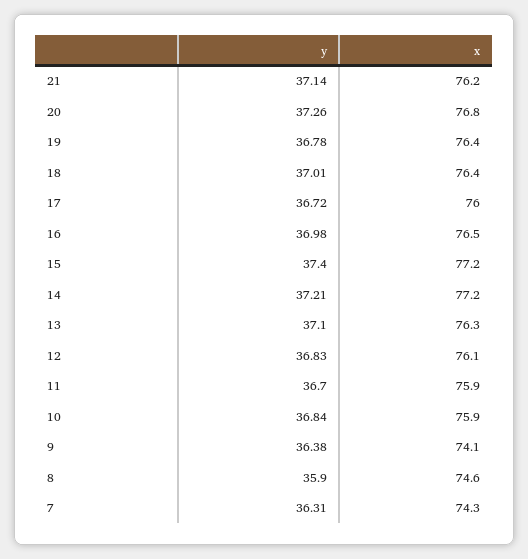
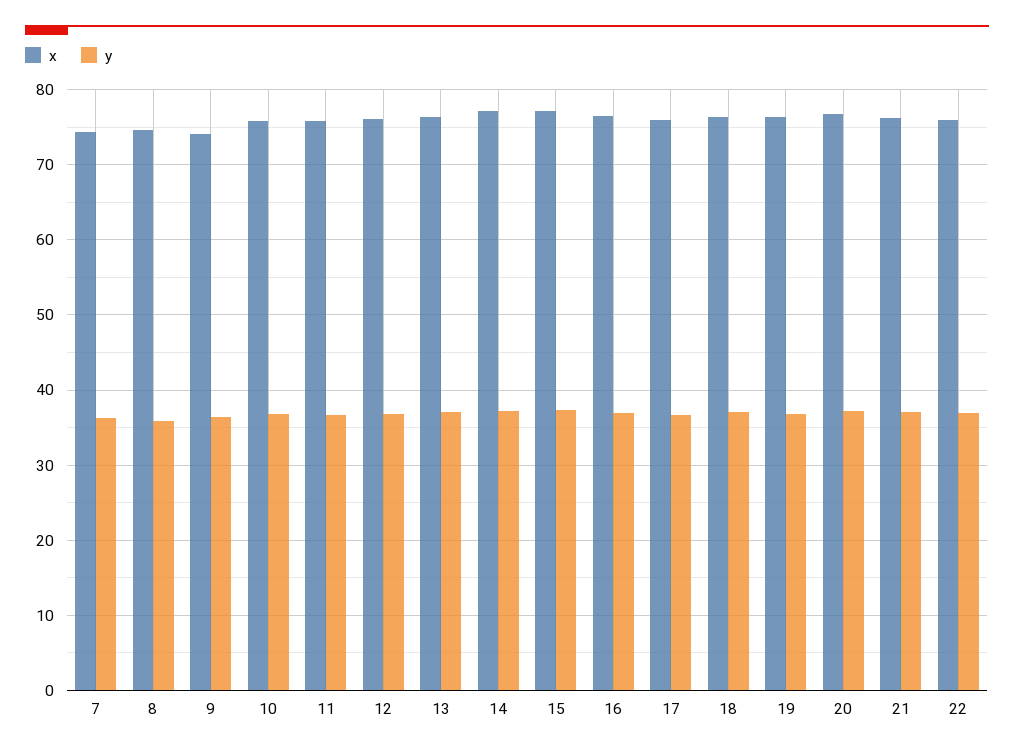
  {
    "y": {
      "21": 37.14,
      "20": 37.26,
      "19": 36.78,
      "18": 37.01,
      "17": 36.72,
      "16": 36.98,
      "15": 37.4,
      "14": 37.21,
      "13": 37.1,
      "12": 36.83,
      "11": 36.7,
      "10": 36.84,
      "9": 36.38,
      "8": 35.9,
-     "7": 36.31
+     "7": 36.31,
+     "22": 37
    },
    "x": {
      "21": 76.2,
      "20": 76.8,
      "19": 76.4,
      "18": 76.4,
      "17": 76,
      "16": 76.5,
      "15": 77.2,
      "14": 77.2,
      "13": 76.3,
      "12": 76.1,
      "11": 75.9,
      "10": 75.9,
      "9": 74.1,
      "8": 74.6,
-     "7": 74.3
+     "7": 74.3,
+     "22": 76
    }
  }

